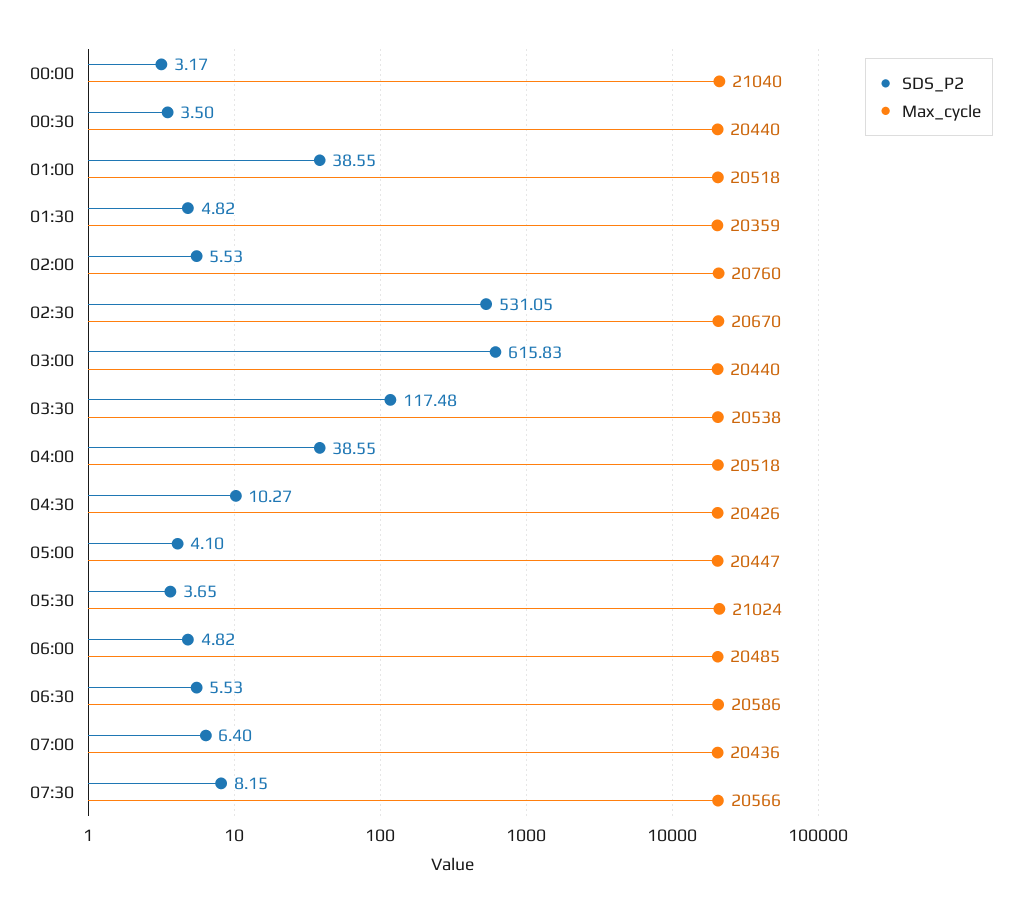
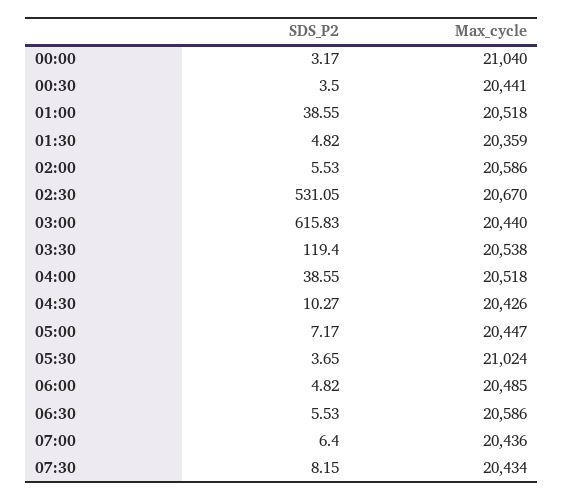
  {
    "SDS_P2": {
      "00:00": 3.17,
      "00:30": 3.5,
      "01:00": 38.55,
      "01:30": 4.82,
      "02:00": 5.53,
      "02:30": 531.05,
      "03:00": 615.83,
-     "03:30": 117.48,
+     "03:30": 119.4,
      "04:00": 38.55,
      "04:30": 10.27,
-     "05:00": 4.1,
+     "05:00": 7.17,
      "05:30": 3.65,
      "06:00": 4.82,
      "06:30": 5.53,
      "07:00": 6.4,
      "07:30": 8.15
    },
    "Max_cycle": {
      "00:00": 21040,
-     "00:30": 20440,
+     "00:30": 20441,
      "01:00": 20518,
      "01:30": 20359,
-     "02:00": 20760,
+     "02:00": 20586,
      "02:30": 20670,
      "03:00": 20440,
      "03:30": 20538,
      "04:00": 20518,
      "04:30": 20426,
      "05:00": 20447,
      "05:30": 21024,
      "06:00": 20485,
      "06:30": 20586,
      "07:00": 20436,
-     "07:30": 20566
+     "07:30": 20434
    }
  }

